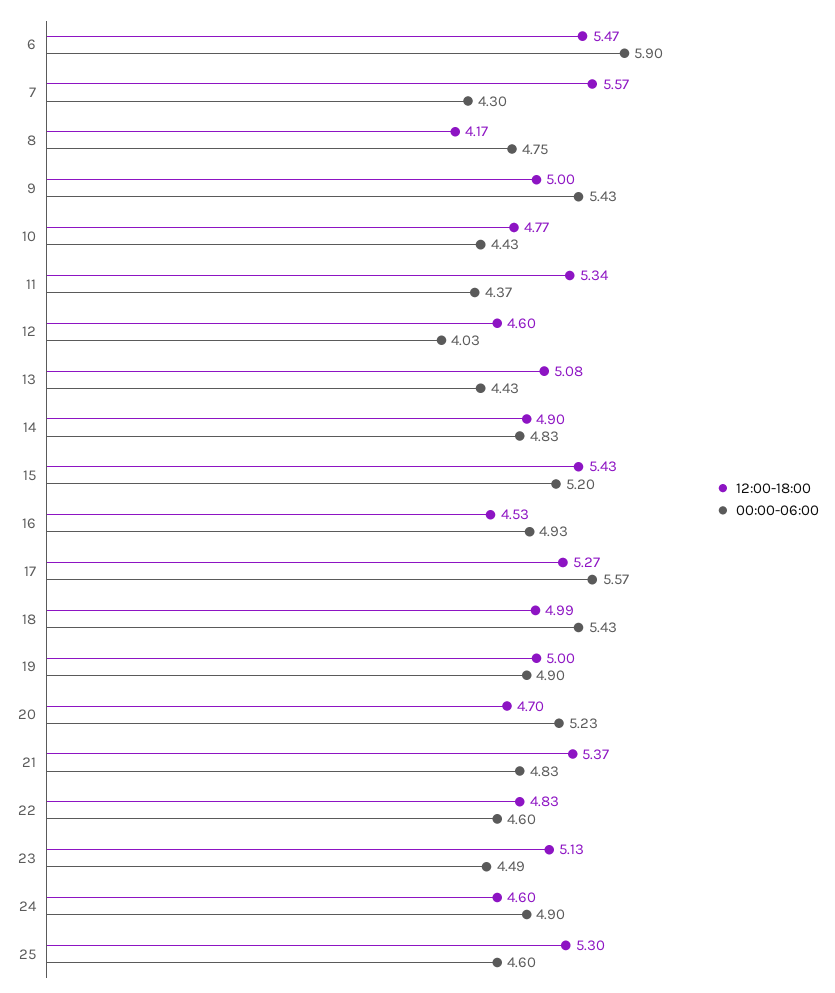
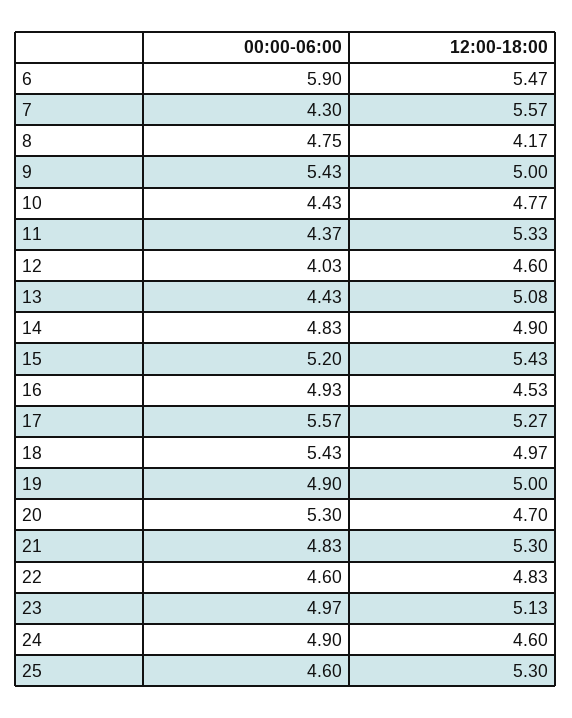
  {
    "12:00-18:00": {
      "6": 5.47,
      "7": 5.57,
      "8": 4.17,
      "9": 5,
      "10": 4.77,
-     "11": 5.34,
+     "11": 5.33,
      "12": 4.6,
      "13": 5.08,
      "14": 4.9,
      "15": 5.43,
      "16": 4.53,
      "17": 5.27,
-     "18": 4.99,
+     "18": 4.97,
      "19": 5,
      "20": 4.7,
-     "21": 5.37,
+     "21": 5.3,
      "22": 4.83,
      "23": 5.13,
      "24": 4.6,
      "25": 5.3
    },
    "00:00-06:00": {
      "6": 5.9,
      "7": 4.3,
      "8": 4.75,
      "9": 5.43,
      "10": 4.43,
      "11": 4.37,
      "12": 4.03,
      "13": 4.43,
      "14": 4.83,
      "15": 5.2,
      "16": 4.93,
      "17": 5.57,
      "18": 5.43,
      "19": 4.9,
-     "20": 5.23,
+     "20": 5.3,
      "21": 4.83,
      "22": 4.6,
-     "23": 4.49,
+     "23": 4.97,
      "24": 4.9,
      "25": 4.6
    }
  }

